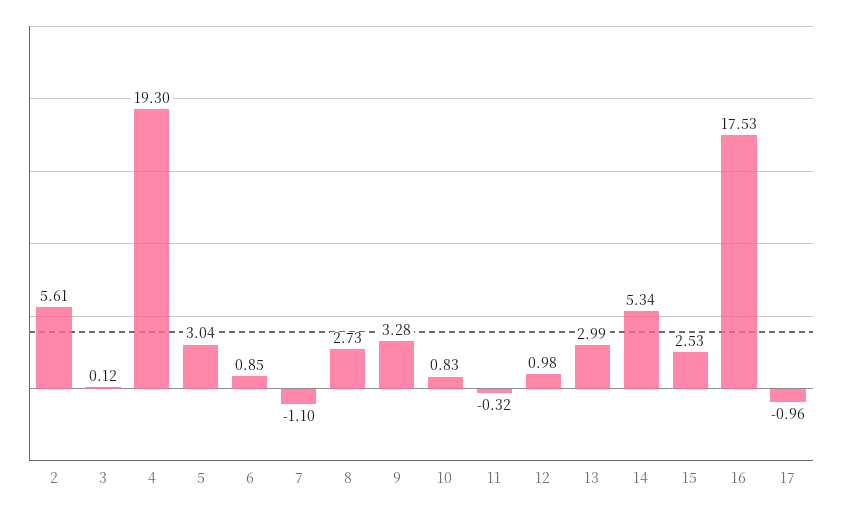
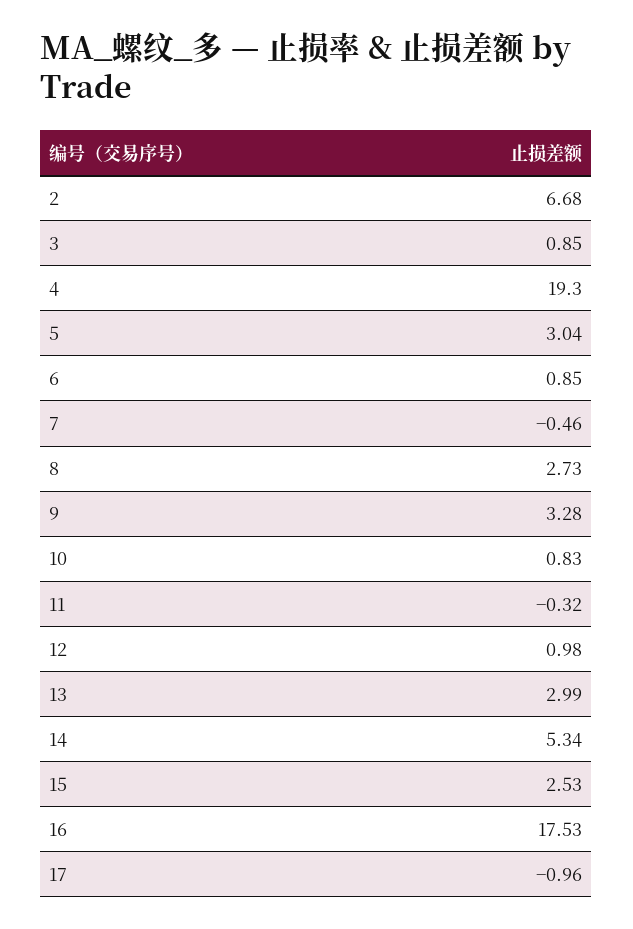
  {
-   "2": 5.61,
+   "2": 6.68,
-   "3": 0.12,
+   "3": 0.85,
    "4": 19.3,
    "5": 3.04,
    "6": 0.85,
-   "7": -1.1,
+   "7": -0.46,
    "8": 2.73,
    "9": 3.28,
    "10": 0.83,
    "11": -0.32,
    "12": 0.98,
    "13": 2.99,
    "14": 5.34,
    "15": 2.53,
    "16": 17.53,
    "17": -0.96
  }

